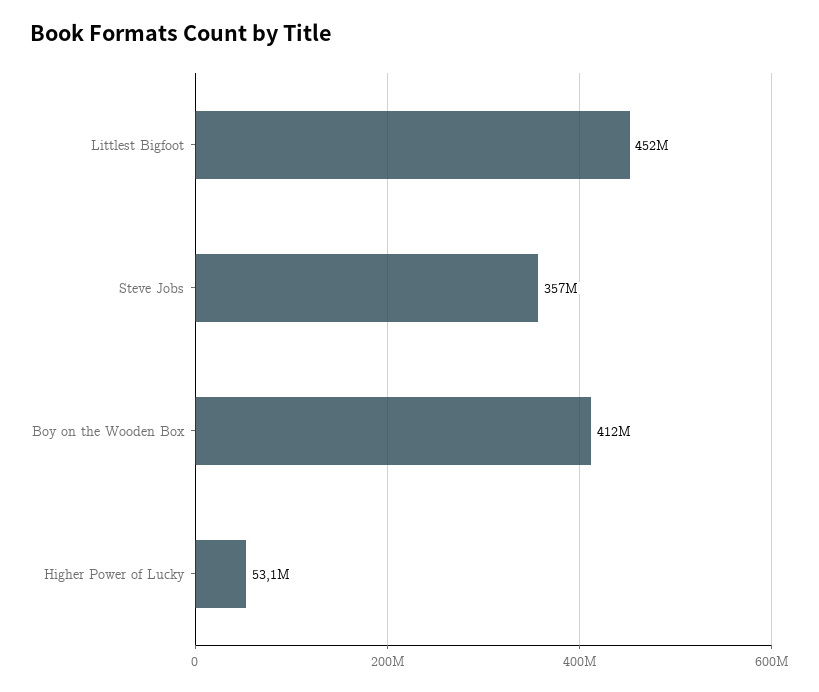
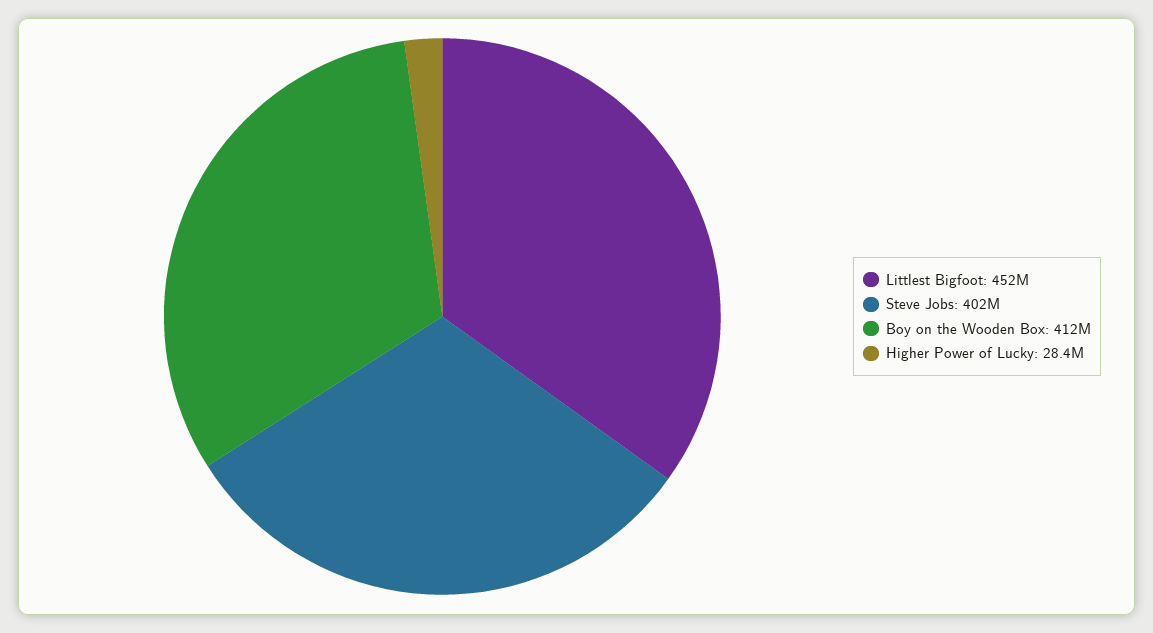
  {
    "Littlest Bigfoot": 452000000,
-   "Steve Jobs": 357000000,
+   "Steve Jobs": 402000000,
    "Boy on the Wooden Box": 412000000,
-   "Higher Power of Lucky": 53100000
+   "Higher Power of Lucky": 28400000
  }

